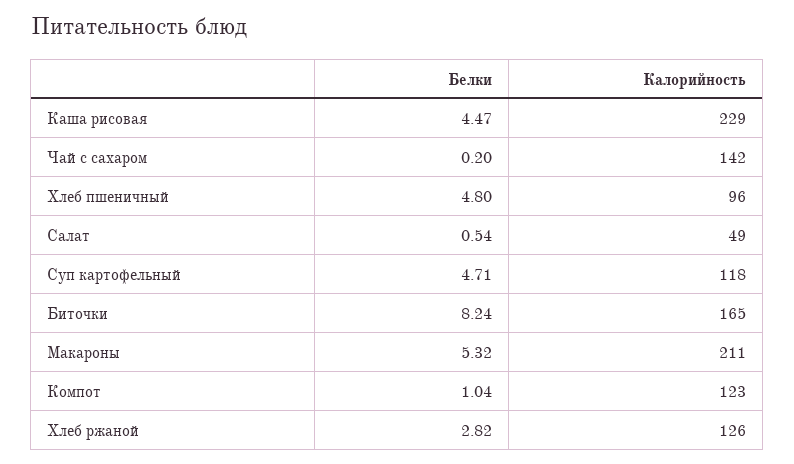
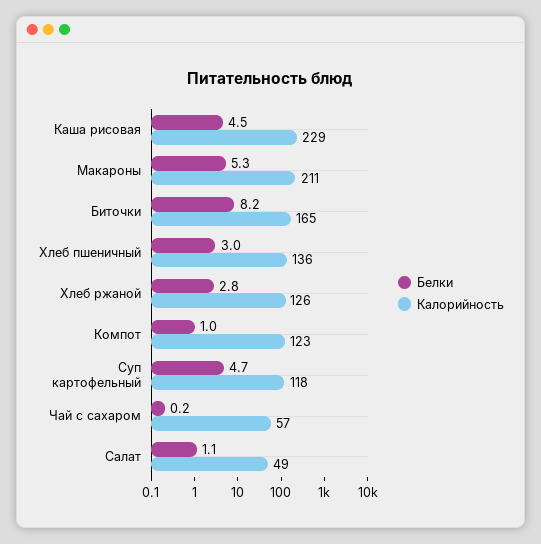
  {
    "Белки": {
      "Каша рисовая": 4.47,
      "Чай с сахаром": 0.2,
-     "Хлеб пшеничный": 4.8,
+     "Хлеб пшеничный": 3,
-     "Салат": 0.54,
+     "Салат": 1.1,
      "Суп картофельный": 4.71,
      "Биточки": 8.24,
      "Макароны": 5.32,
      "Компот": 1.04,
      "Хлеб ржаной": 2.82
    },
    "Калорийность": {
      "Каша рисовая": 229,
-     "Чай с сахаром": 142,
+     "Чай с сахаром": 57,
-     "Хлеб пшеничный": 96,
+     "Хлеб пшеничный": 136,
      "Салат": 49,
      "Суп картофельный": 118,
      "Биточки": 165,
      "Макароны": 211,
      "Компот": 123,
      "Хлеб ржаной": 126
    }
  }

